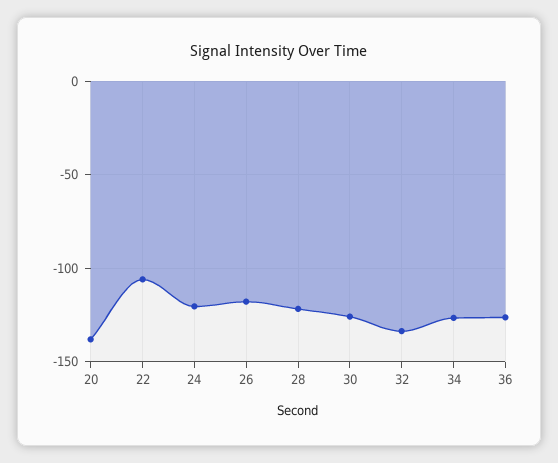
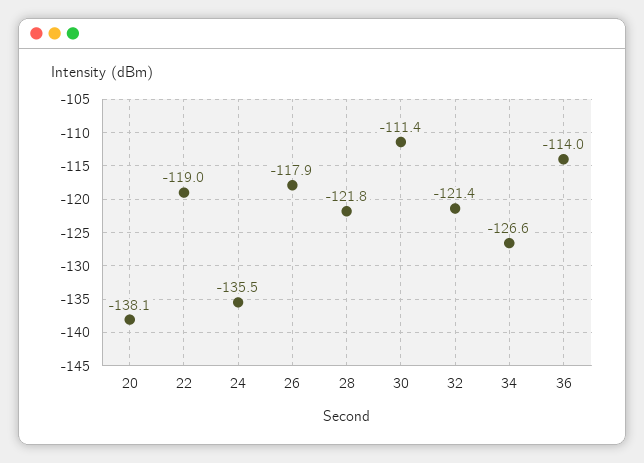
  {
    "20": -138.1,
-   "22": -105,
+   "22": -119,
-   "24": -120,
+   "24": -135.5,
    "26": -117.9,
    "28": -121.8,
-   "30": -125,
+   "30": -111.4,
-   "32": -135,
+   "32": -121.4,
    "34": -126.6,
-   "36": -125
+   "36": -114
  }

